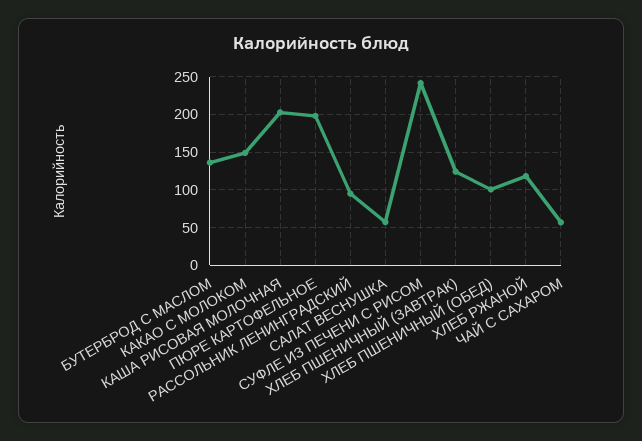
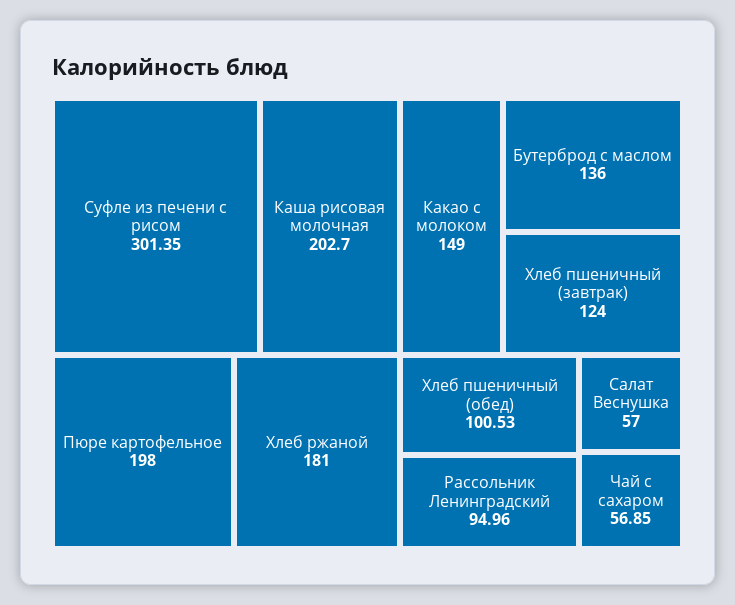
  {
    "БУТЕРБРОД С МАСЛОМ": 136,
    "КАКАО С МОЛОКОМ": 149,
    "КАША РИСОВАЯ МОЛОЧНАЯ": 202.7,
    "ПЮРЕ КАРТОФЕЛЬНОЕ": 198,
    "РАССОЛЬНИК ЛЕНИНГРАДСКИЙ": 94.96,
    "САЛАТ ВЕСНУШКА": 57,
-   "СУФЛЕ ИЗ ПЕЧЕНИ С РИСОМ": 240,
+   "СУФЛЕ ИЗ ПЕЧЕНИ С РИСОМ": 301.35,
    "ХЛЕБ ПШЕНИЧНЫЙ (ЗАВТРАК)": 124,
    "ХЛЕБ ПШЕНИЧНЫЙ (ОБЕД)": 100.53,
-   "ХЛЕБ РЖАНОЙ": 120,
+   "ХЛЕБ РЖАНОЙ": 181,
    "ЧАЙ С САХАРОМ": 56.85
  }

